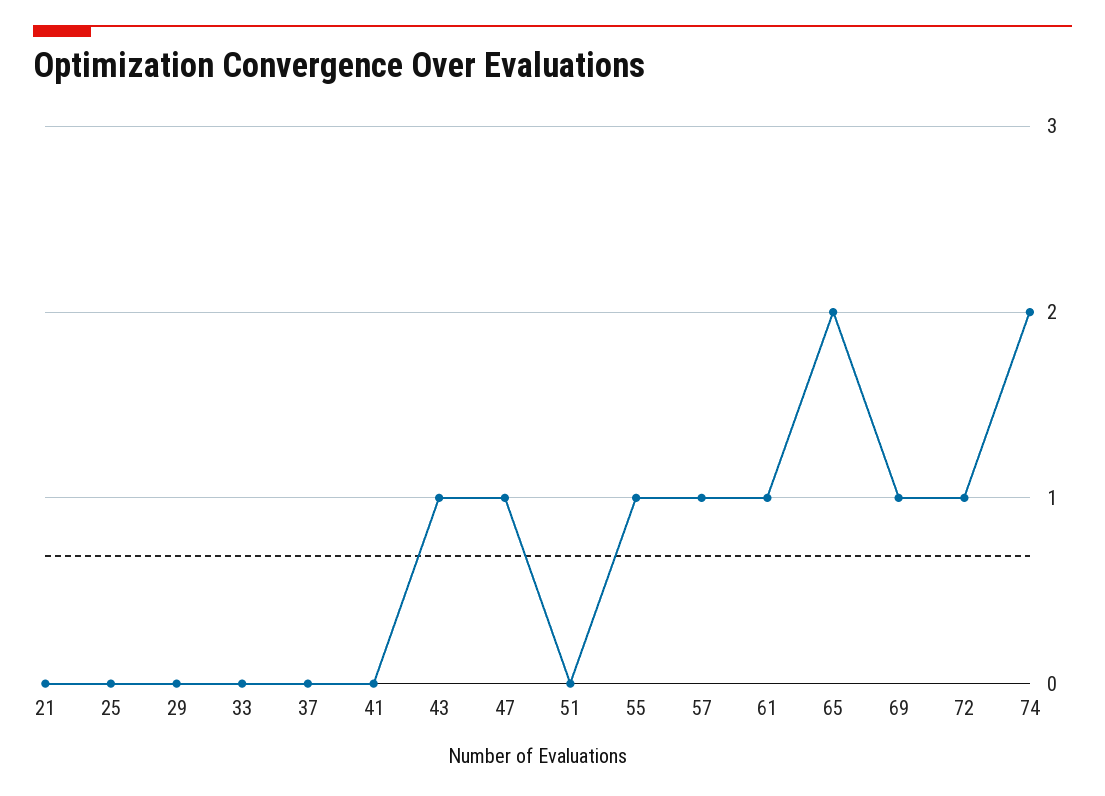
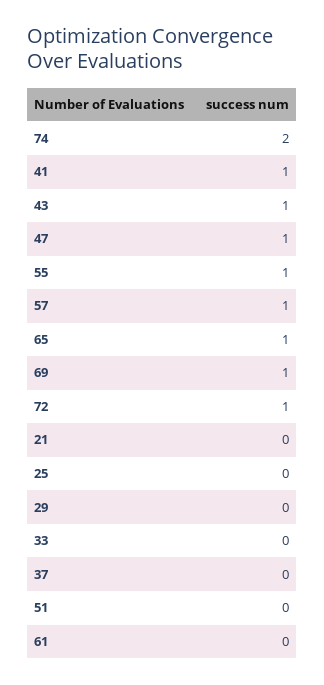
  {
    "21": 0,
    "25": 0,
    "29": 0,
    "33": 0,
    "37": 0,
-   "41": 0,
+   "41": 1,
    "43": 1,
    "47": 1,
    "51": 0,
    "55": 1,
    "57": 1,
-   "61": 1,
+   "61": 0,
-   "65": 2,
+   "65": 1,
    "69": 1,
    "72": 1,
    "74": 2
  }

